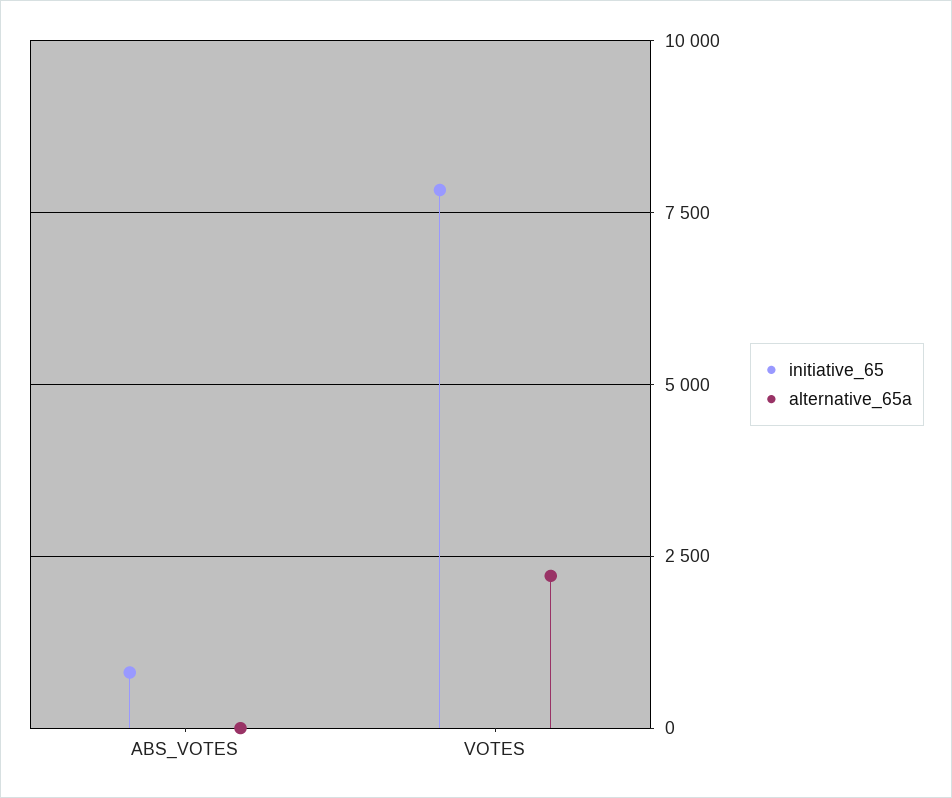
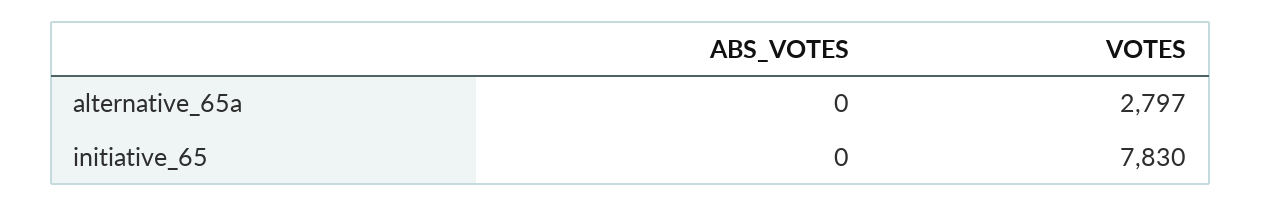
  {
    "initiative_65": {
-     "ABS_VOTES": 750,
+     "ABS_VOTES": 0,
      "VOTES": 7830
    },
    "alternative_65a": {
      "ABS_VOTES": 0,
-     "VOTES": 2250
+     "VOTES": 2797
    }
  }

